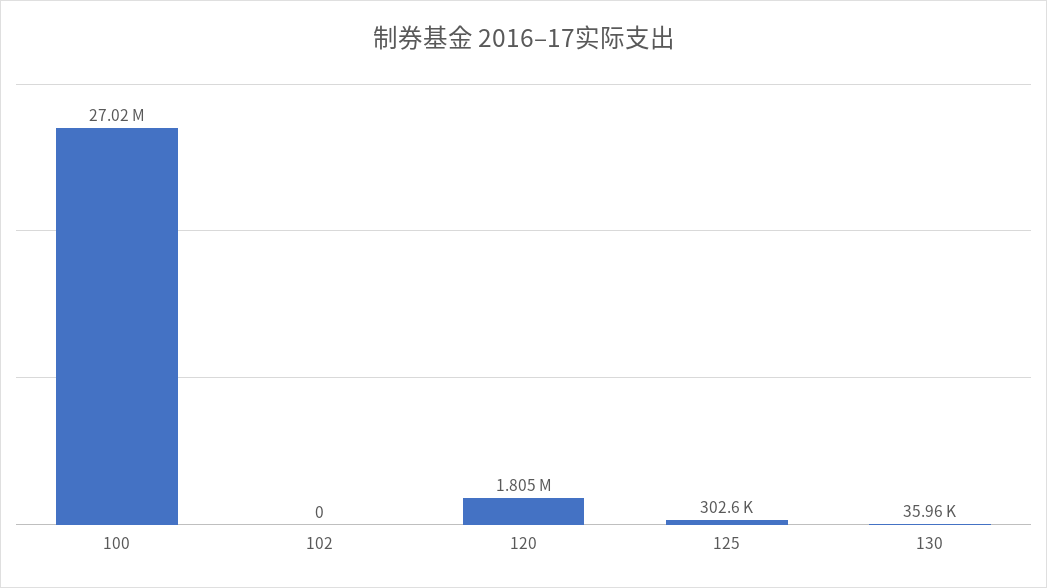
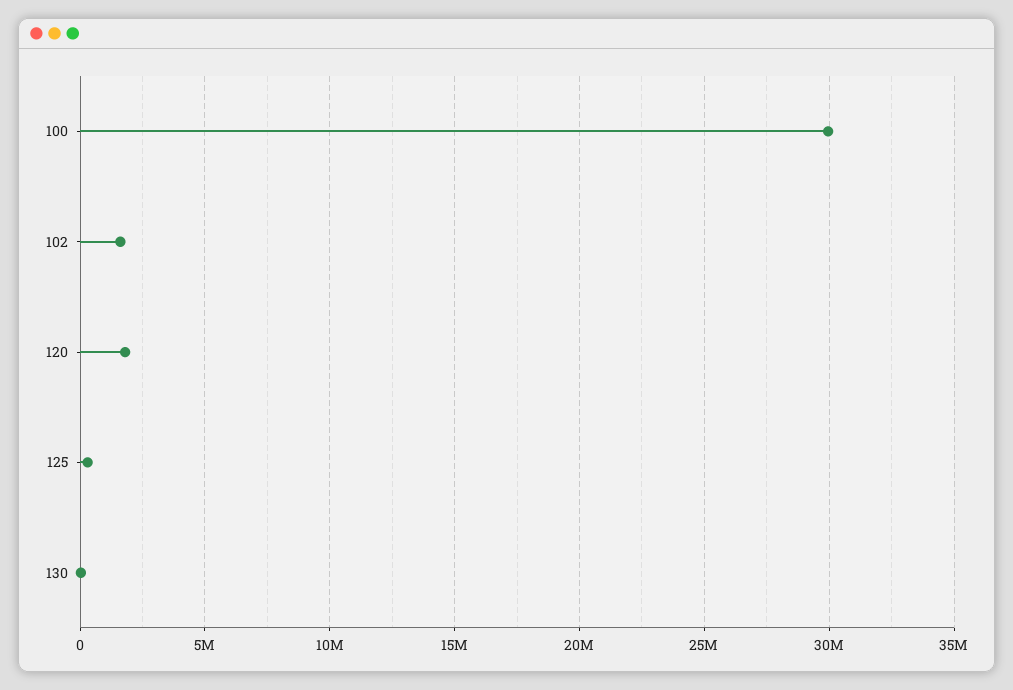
  {
-   "100": 27020000,
+   "100": 30000000,
-   "102": 0,
+   "102": 1500000,
    "120": 1805000,
    "125": 302600,
    "130": 35960
  }

